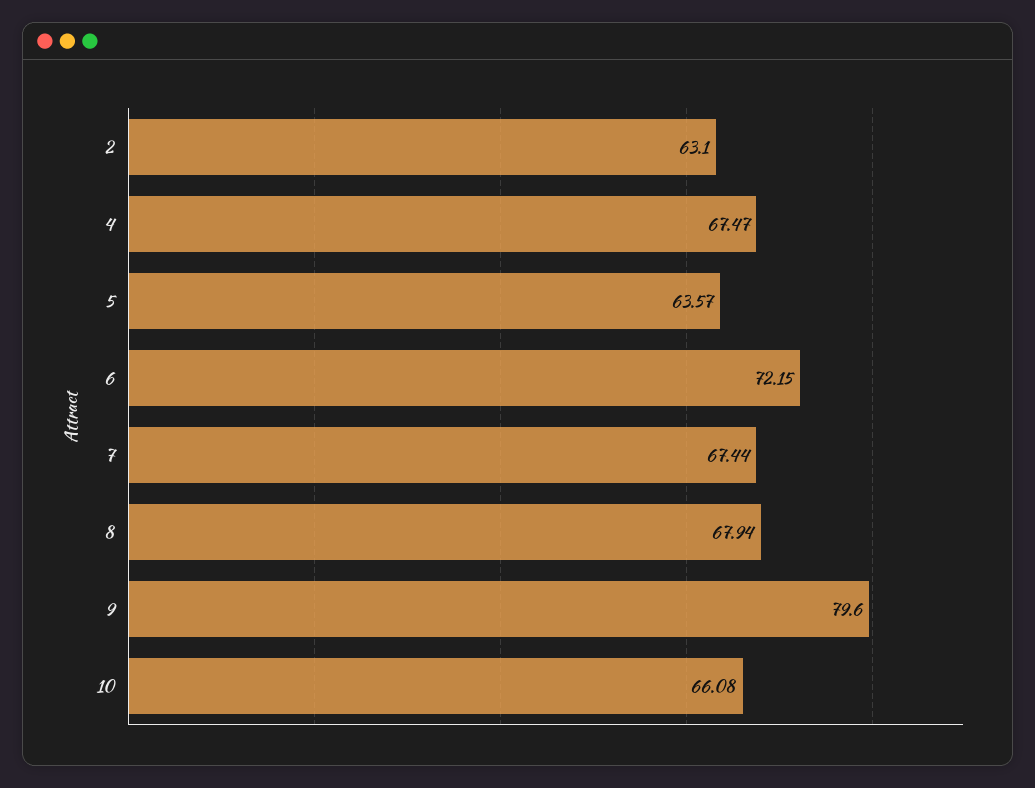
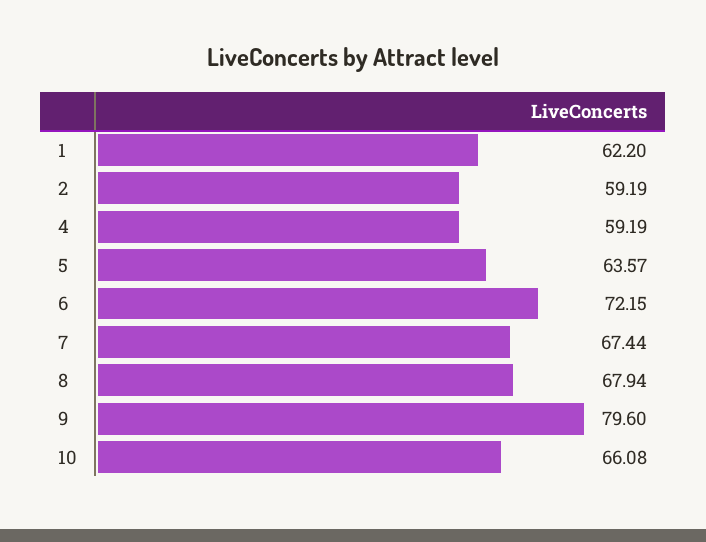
  {
-   "2": 63.1,
+   "2": 59.19,
-   "4": 67.47,
+   "4": 59.19,
    "5": 63.57,
    "6": 72.15,
    "7": 67.44,
    "8": 67.94,
    "9": 79.6,
-   "10": 66.08
+   "10": 66.08,
+   "1": 62.2
  }

